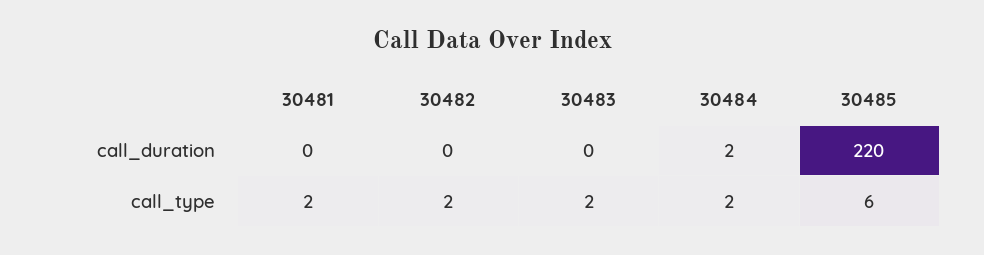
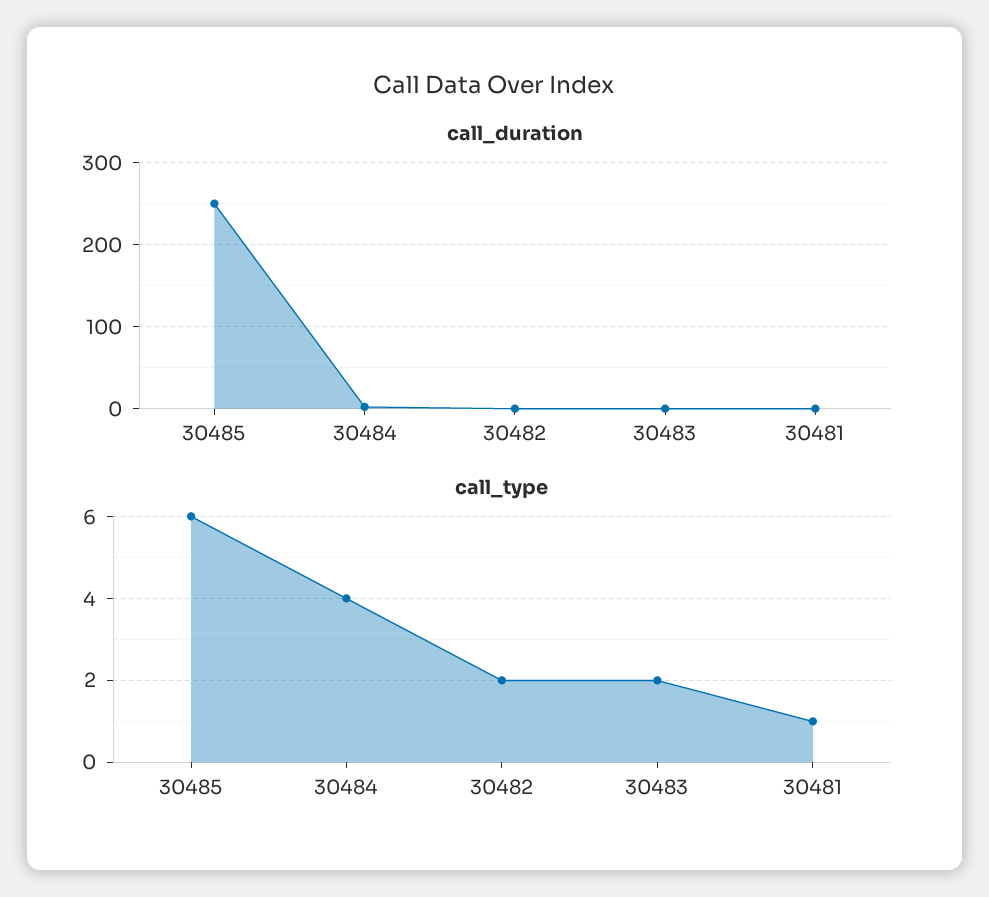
  {
    "call_duration": {
      "30481": 0,
      "30482": 0,
      "30483": 0,
      "30484": 2,
-     "30485": 220
+     "30485": 250
    },
    "call_type": {
-     "30481": 2,
+     "30481": 1,
      "30482": 2,
      "30483": 2,
-     "30484": 2,
+     "30484": 4,
      "30485": 6
    }
  }

